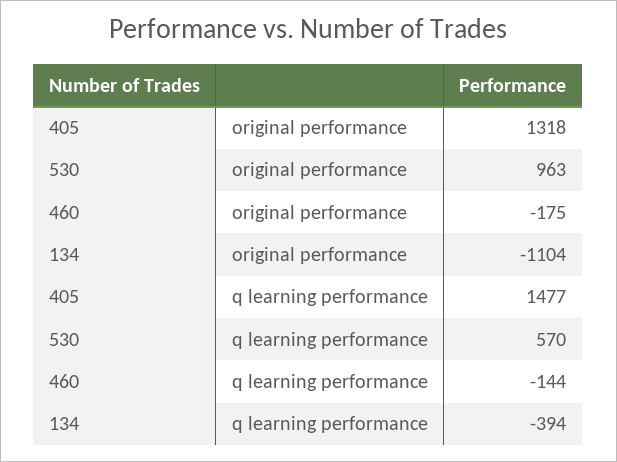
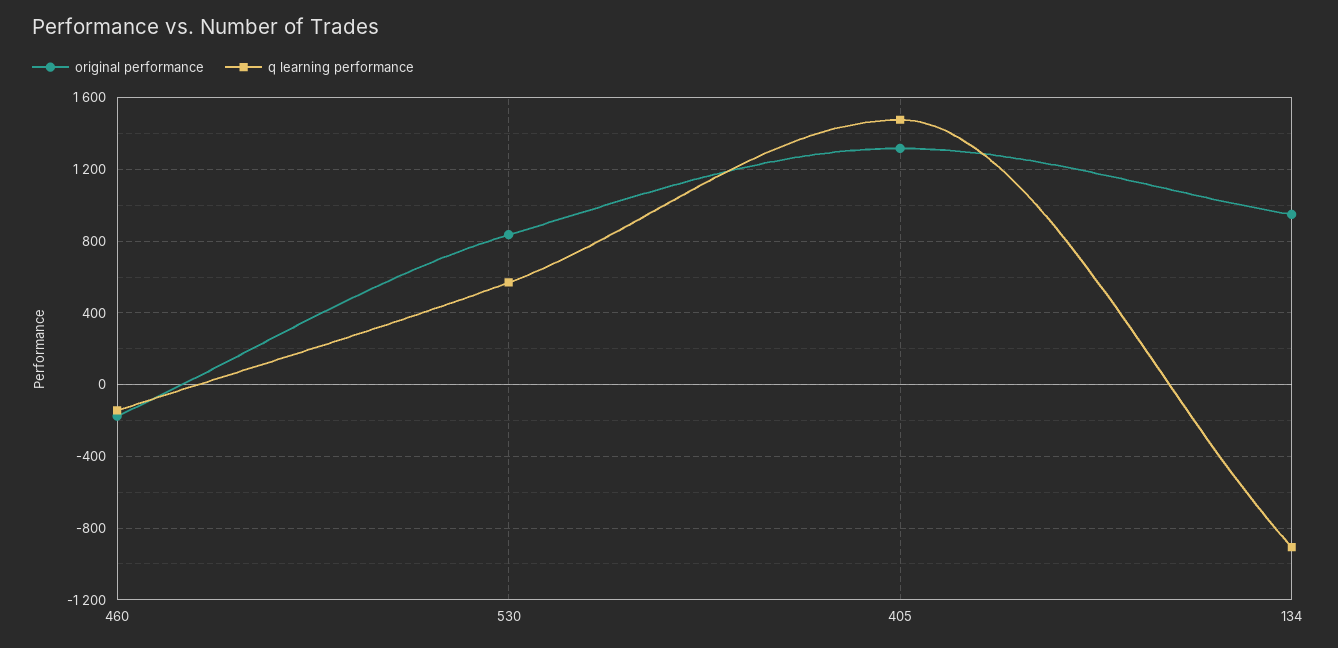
  {
    "original performance": {
      "405": 1318,
-     "530": 963,
+     "530": 850,
      "460": -175,
-     "134": -1104
+     "134": 950
    },
    "q learning performance": {
      "405": 1477,
      "530": 570,
      "460": -144,
-     "134": -394
+     "134": -900
    }
  }

